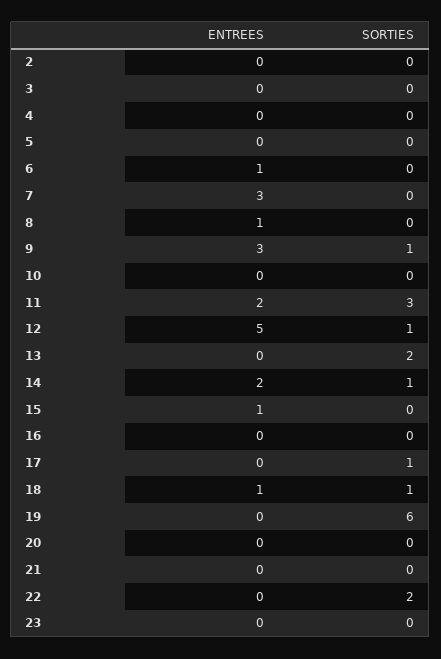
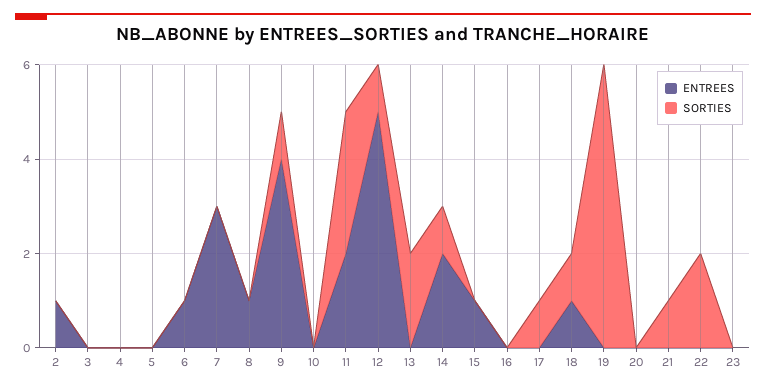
  {
    "ENTREES": {
-     "2": 0,
+     "2": 1,
      "3": 0,
      "4": 0,
      "5": 0,
      "6": 1,
      "7": 3,
      "8": 1,
-     "9": 3,
+     "9": 4,
      "10": 0,
      "11": 2,
      "12": 5,
      "13": 0,
      "14": 2,
      "15": 1,
      "16": 0,
      "17": 0,
      "18": 1,
      "19": 0,
      "20": 0,
      "21": 0,
      "22": 0,
      "23": 0
    },
    "SORTIES": {
      "2": 0,
      "3": 0,
      "4": 0,
      "5": 0,
      "6": 0,
      "7": 0,
      "8": 0,
      "9": 1,
      "10": 0,
      "11": 3,
      "12": 1,
      "13": 2,
      "14": 1,
      "15": 0,
      "16": 0,
      "17": 1,
      "18": 1,
      "19": 6,
      "20": 0,
-     "21": 0,
+     "21": 1,
      "22": 2,
      "23": 0
    }
  }

